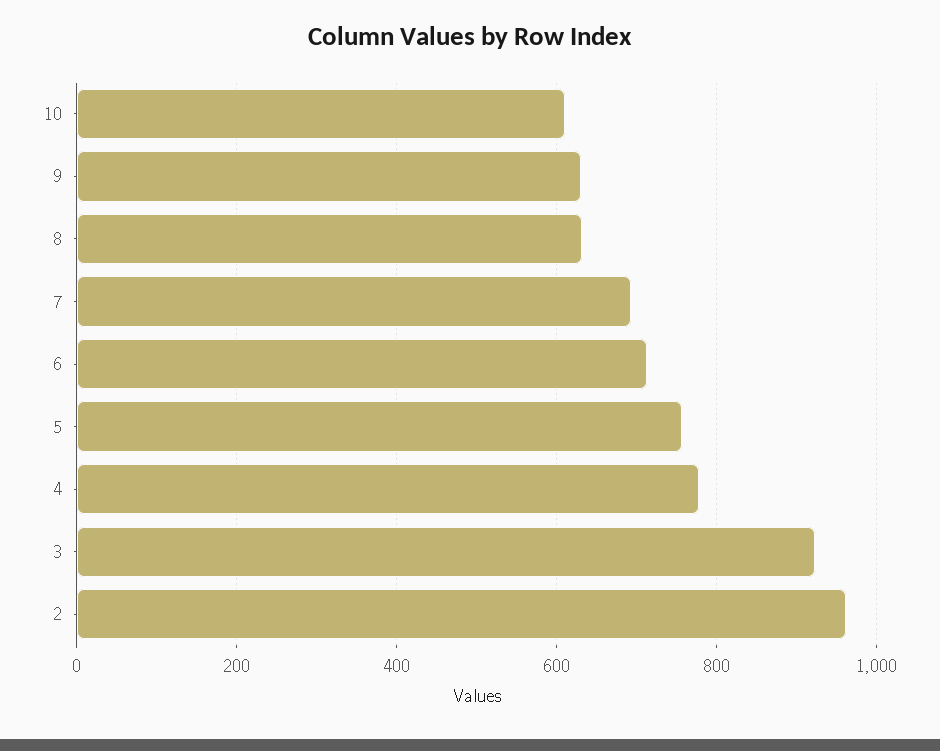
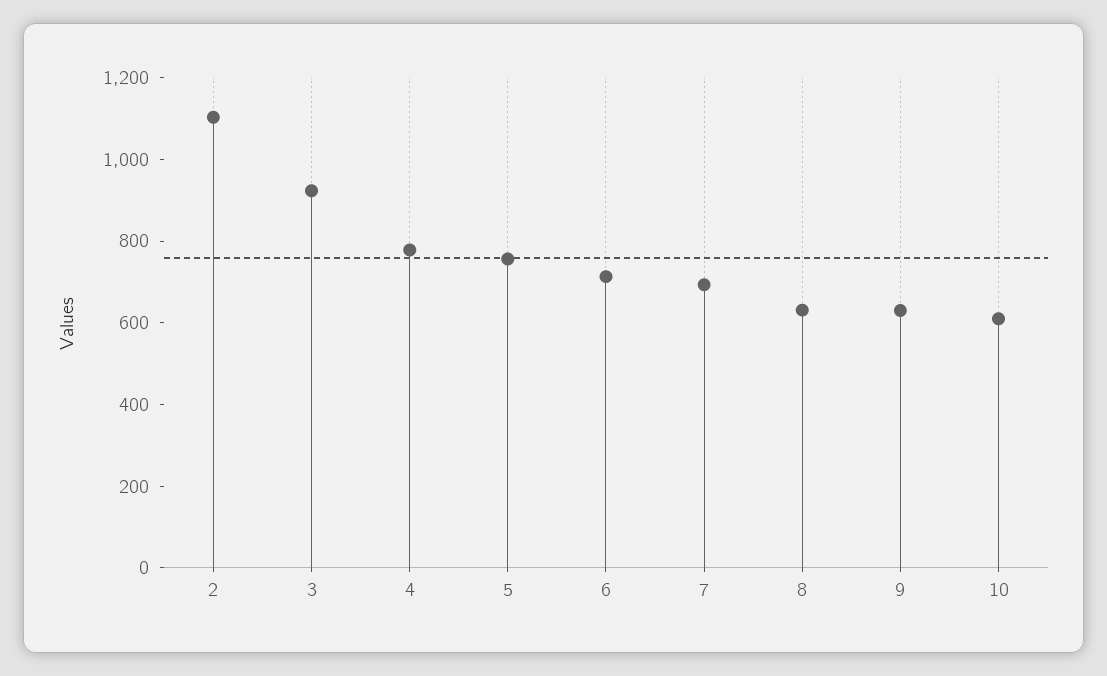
  {
    "10": 620,
    "9": 640,
    "8": 640,
    "7": 700,
    "6": 720,
    "5": 760,
    "4": 780,
    "3": 920,
-   "2": 960
+   "2": 1100
  }

